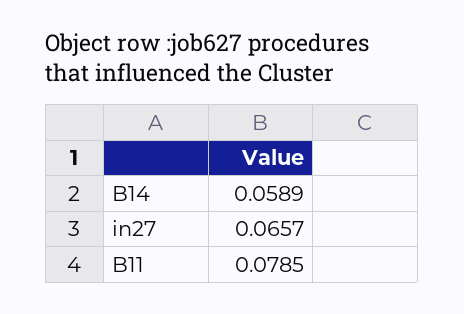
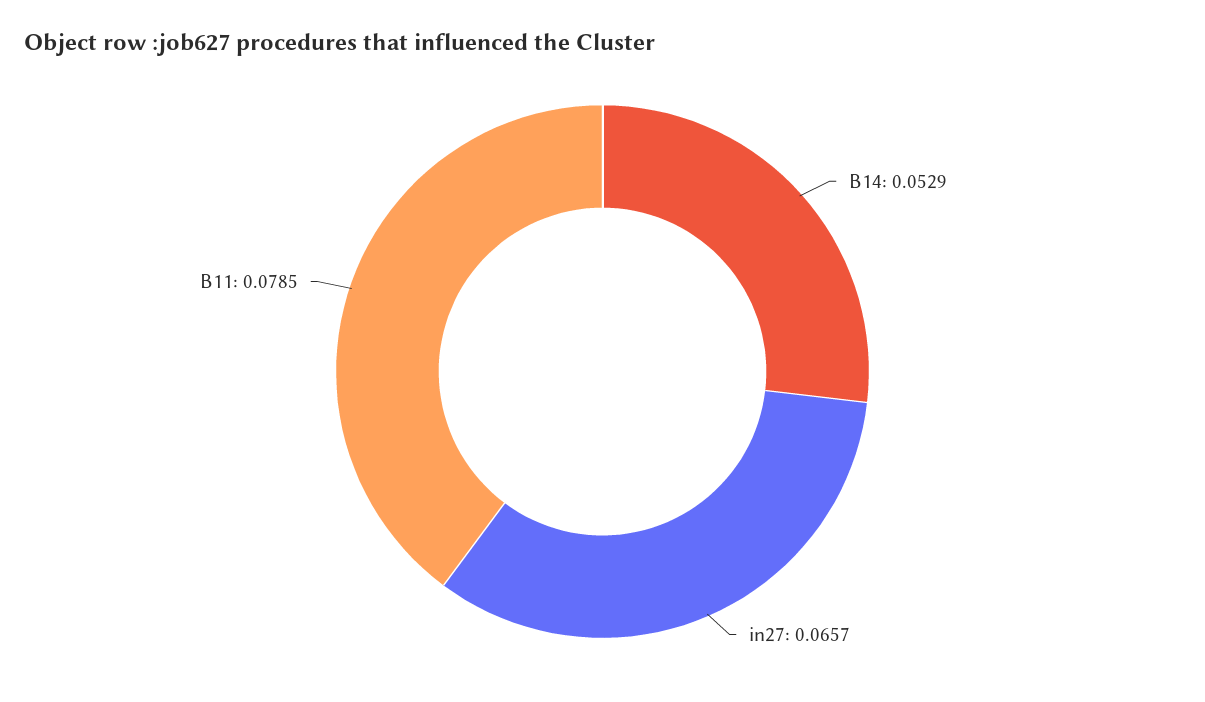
  {
-   "B14": 0.0589,
+   "B14": 0.0529,
    "in27": 0.0657,
    "B11": 0.0785
  }

